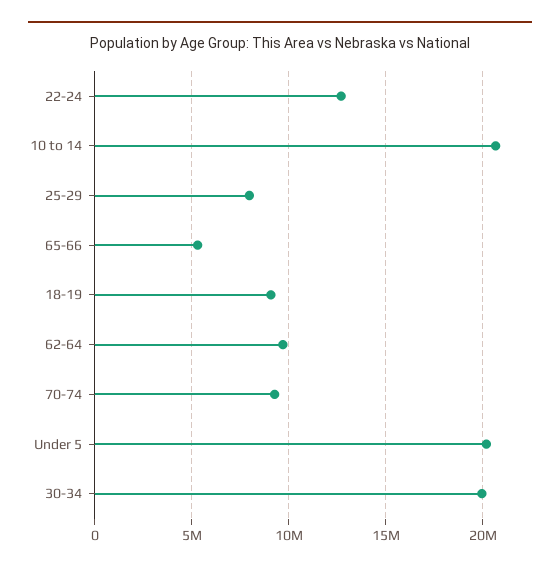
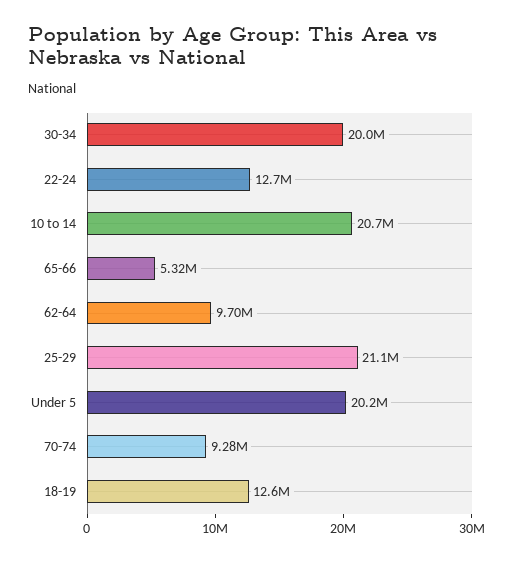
  {
    "22-24": 12700000,
    "10 to 14": 20700000,
-   "25-29": 8000000,
+   "25-29": 21100000,
    "65-66": 5320000,
-   "18-19": 9000000,
+   "18-19": 12600000,
    "62-64": 9700000,
    "70-74": 9280000,
    "Under 5": 20200000,
    "30-34": 20000000
  }

